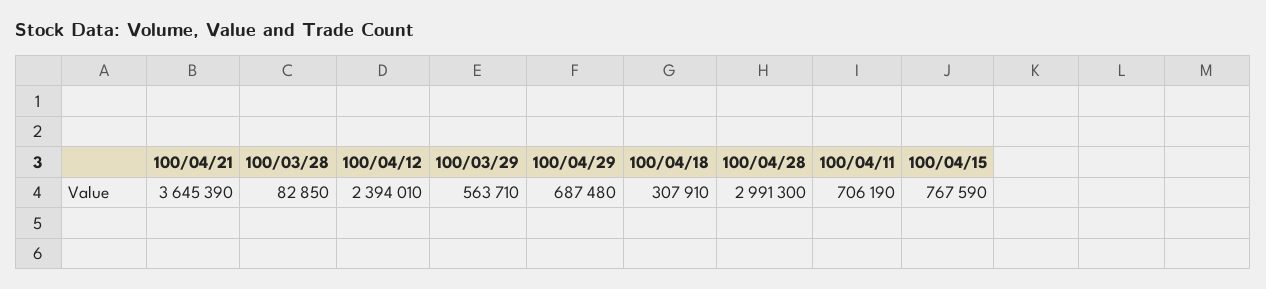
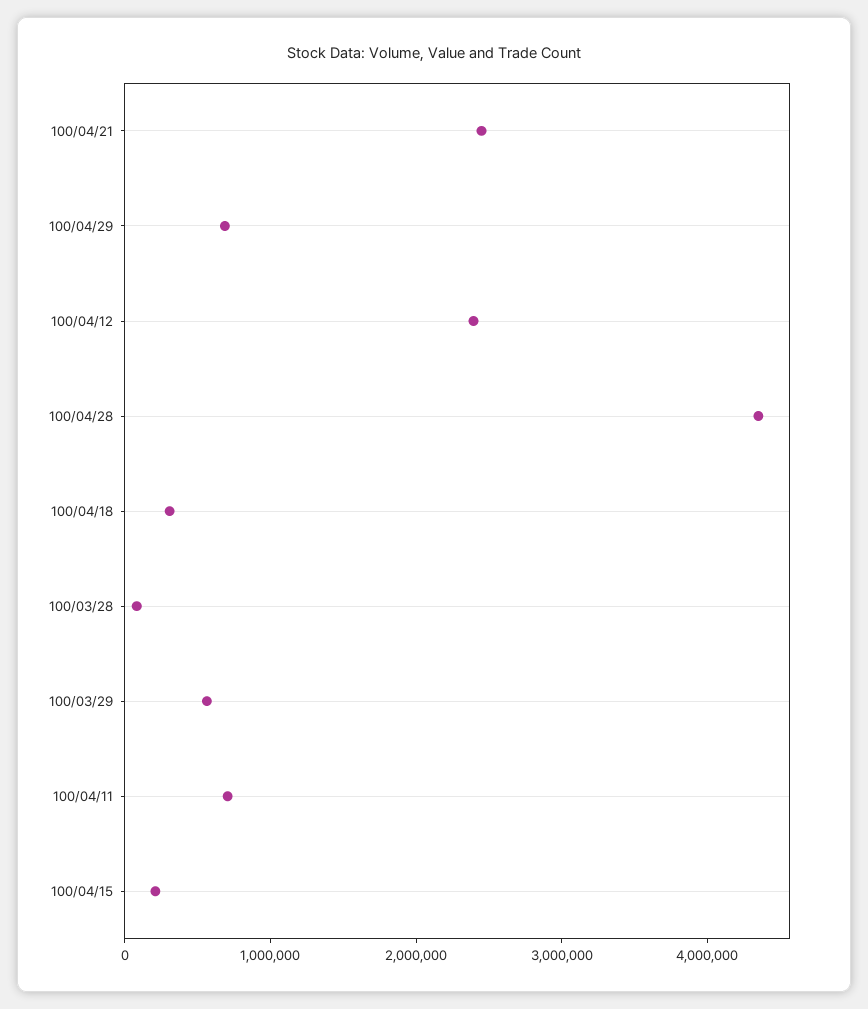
  {
-   "100/04/21": 3645390,
+   "100/04/21": 2400000,
    "100/03/28": 82850,
    "100/04/12": 2394010,
    "100/03/29": 563710,
    "100/04/29": 687480,
    "100/04/18": 307910,
-   "100/04/28": 2991300,
+   "100/04/28": 4400000,
    "100/04/11": 706190,
-   "100/04/15": 767590
+   "100/04/15": 200000
  }

